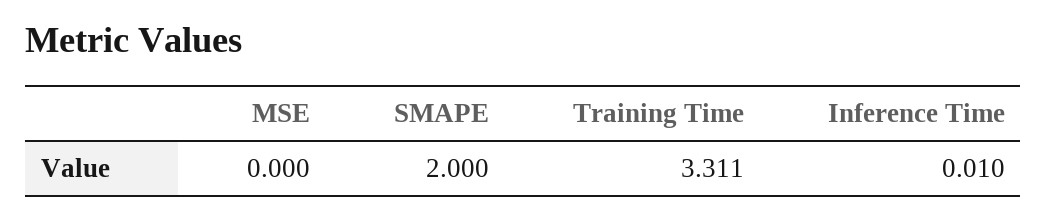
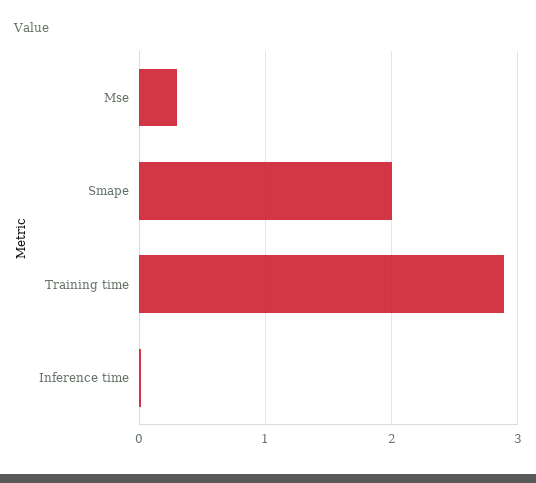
  {
-   "MSE": 0,
+   "MSE": 0.3,
    "SMAPE": 2,
-   "Training Time": 3.311,
+   "Training Time": 2.9,
    "Inference Time": 0.01
  }

